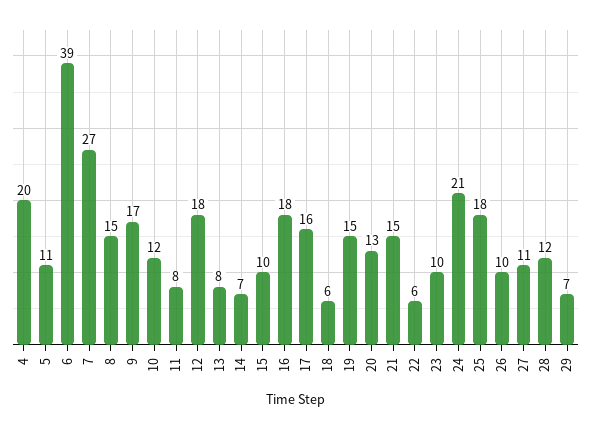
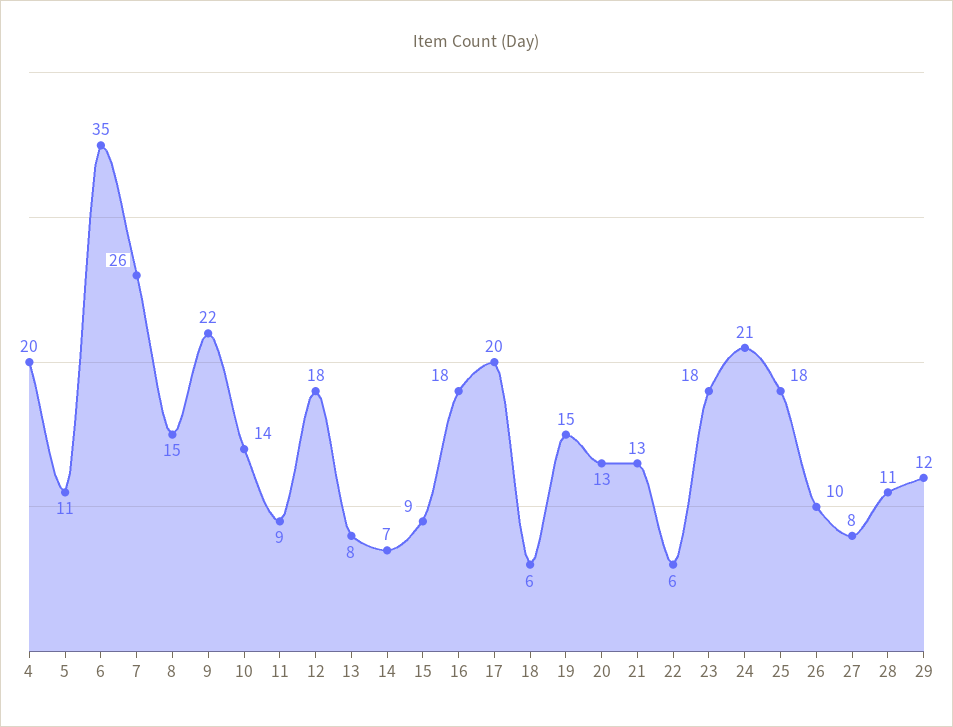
  {
    "4": 20,
    "5": 11,
-   "6": 39,
+   "6": 35,
-   "7": 27,
+   "7": 26,
    "8": 15,
-   "9": 17,
+   "9": 22,
-   "10": 12,
+   "10": 14,
-   "11": 8,
+   "11": 9,
    "12": 18,
    "13": 8,
    "14": 7,
-   "15": 10,
+   "15": 9,
    "16": 18,
-   "17": 16,
+   "17": 20,
    "18": 6,
    "19": 15,
    "20": 13,
-   "21": 15,
+   "21": 13,
    "22": 6,
-   "23": 10,
+   "23": 18,
    "24": 21,
    "25": 18,
    "26": 10,
-   "27": 11,
+   "27": 8,
-   "28": 12,
+   "28": 11,
-   "29": 7
+   "29": 12
  }

